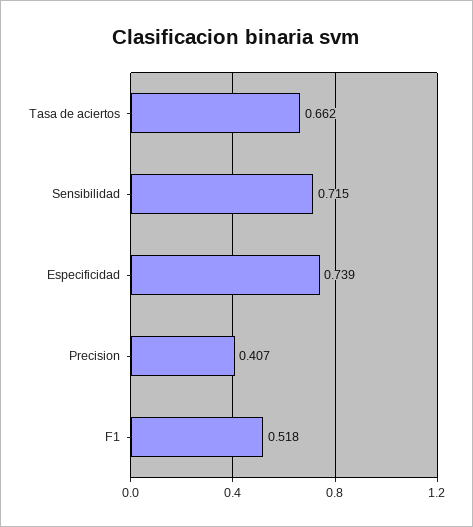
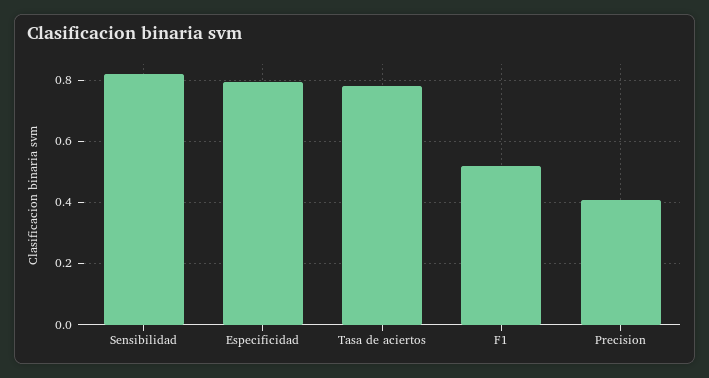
  {
-   "Tasa de aciertos": 0.662,
+   "Tasa de aciertos": 0.78,
-   "Sensibilidad": 0.715,
+   "Sensibilidad": 0.82,
-   "Especificidad": 0.739,
+   "Especificidad": 0.8,
    "Precision": 0.407,
    "F1": 0.518
  }

